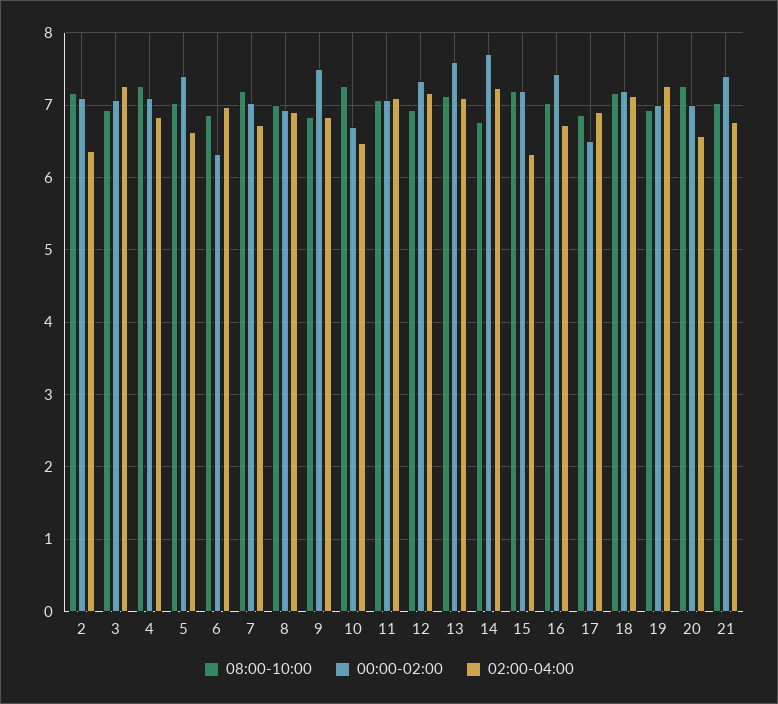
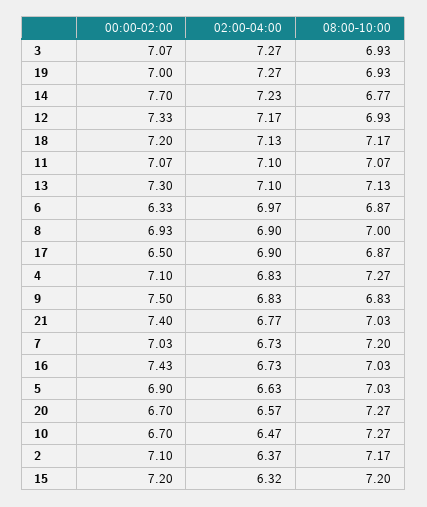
  {
    "08:00-10:00": {
      "2": 7.17,
      "3": 6.93,
      "4": 7.27,
      "5": 7.03,
      "6": 6.87,
      "7": 7.2,
      "8": 7,
      "9": 6.83,
      "10": 7.27,
      "11": 7.07,
      "12": 6.93,
      "13": 7.13,
      "14": 6.77,
      "15": 7.2,
      "16": 7.03,
      "17": 6.87,
      "18": 7.17,
      "19": 6.93,
      "20": 7.27,
      "21": 7.03
    },
    "00:00-02:00": {
      "2": 7.1,
      "3": 7.07,
      "4": 7.1,
-     "5": 7.4,
+     "5": 6.9,
      "6": 6.33,
      "7": 7.03,
      "8": 6.93,
      "9": 7.5,
      "10": 6.7,
      "11": 7.07,
      "12": 7.33,
-     "13": 7.6,
+     "13": 7.3,
      "14": 7.7,
      "15": 7.2,
      "16": 7.43,
      "17": 6.5,
      "18": 7.2,
      "19": 7,
-     "20": 7,
+     "20": 6.7,
      "21": 7.4
    },
    "02:00-04:00": {
      "2": 6.37,
      "3": 7.27,
      "4": 6.83,
      "5": 6.63,
      "6": 6.97,
      "7": 6.73,
      "8": 6.9,
      "9": 6.83,
      "10": 6.47,
      "11": 7.1,
      "12": 7.17,
      "13": 7.1,
      "14": 7.23,
      "15": 6.32,
      "16": 6.73,
      "17": 6.9,
      "18": 7.13,
      "19": 7.27,
      "20": 6.57,
      "21": 6.77
    }
  }

